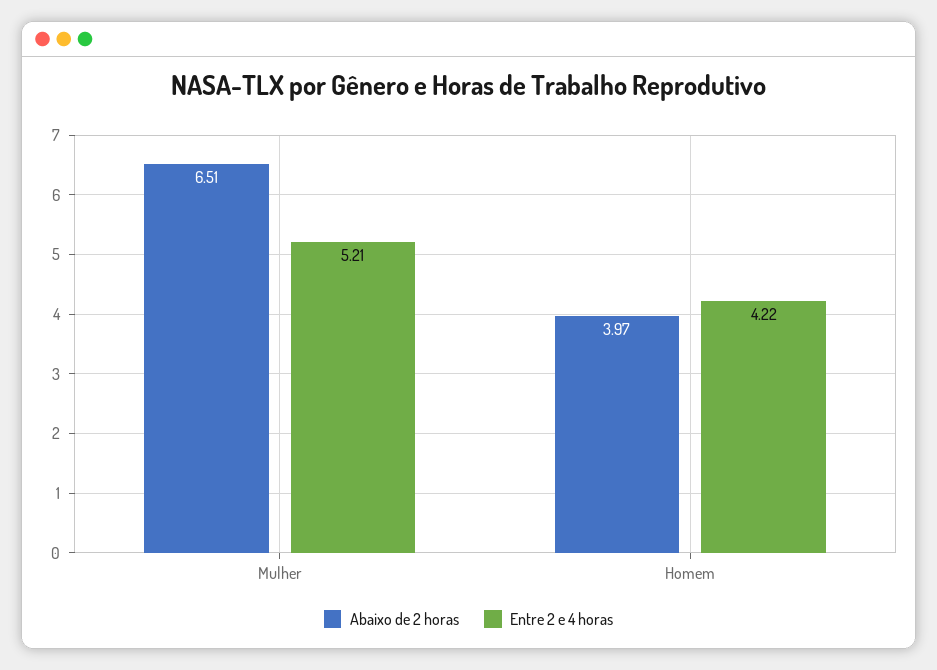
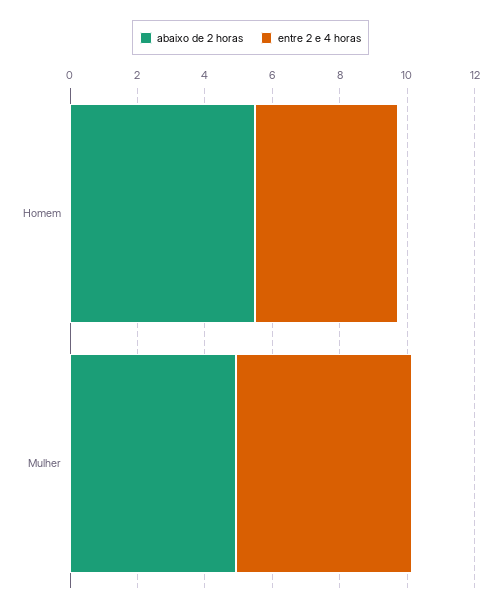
  {
    "Abaixo de 2 horas": {
-     "Mulher": 6.51,
+     "Mulher": 5,
-     "Homem": 3.97
+     "Homem": 5.5
    },
    "Entre 2 e 4 horas": {
      "Mulher": 5.21,
      "Homem": 4.22
    }
  }

